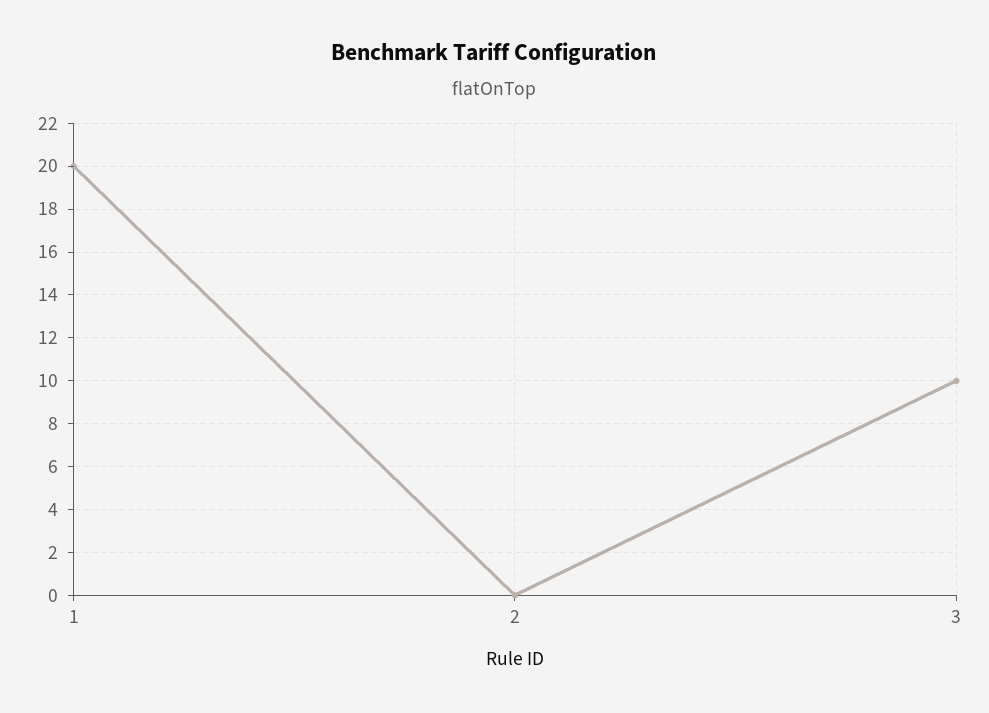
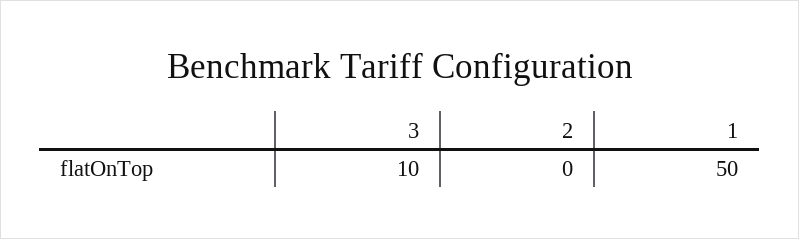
  {
-   "1": 20,
+   "1": 50,
    "2": 0,
    "3": 10
  }

